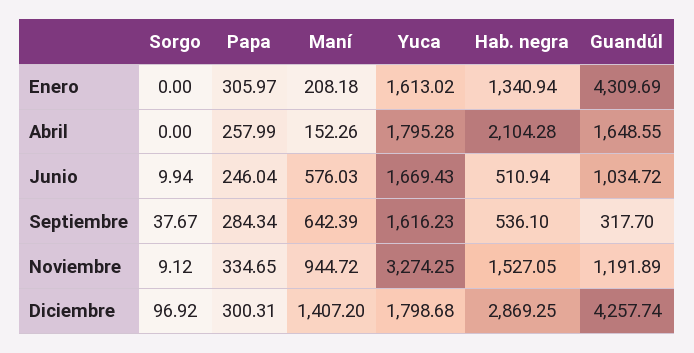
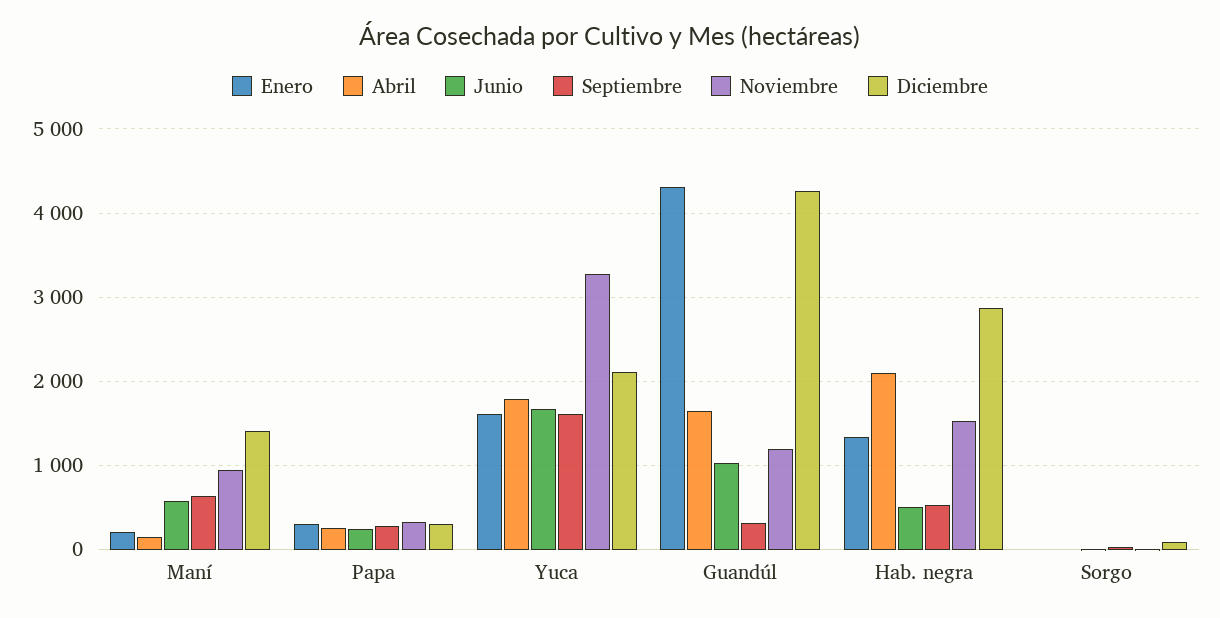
  {
    "Enero": {
      "Sorgo": 0,
      "Papa": 305.97,
      "Maní": 208.18,
      "Yuca": 1613.02,
      "Hab. negra": 1340.94,
      "Guandúl": 4309.69
    },
    "Abril": {
      "Sorgo": 0,
      "Papa": 257.99,
      "Maní": 152.26,
      "Yuca": 1795.28,
      "Hab. negra": 2104.28,
      "Guandúl": 1648.55
    },
    "Junio": {
      "Sorgo": 9.94,
      "Papa": 246.04,
      "Maní": 576.03,
      "Yuca": 1669.43,
      "Hab. negra": 510.94,
      "Guandúl": 1034.72
    },
    "Septiembre": {
      "Sorgo": 37.67,
      "Papa": 284.34,
      "Maní": 642.39,
      "Yuca": 1616.23,
      "Hab. negra": 536.1,
      "Guandúl": 317.7
    },
    "Noviembre": {
      "Sorgo": 9.12,
      "Papa": 334.65,
      "Maní": 944.72,
      "Yuca": 3274.25,
      "Hab. negra": 1527.05,
      "Guandúl": 1191.89
    },
    "Diciembre": {
      "Sorgo": 96.92,
      "Papa": 300.31,
      "Maní": 1407.2,
-     "Yuca": 1798.68,
+     "Yuca": 2100,
      "Hab. negra": 2869.25,
      "Guandúl": 4257.74
    }
  }

